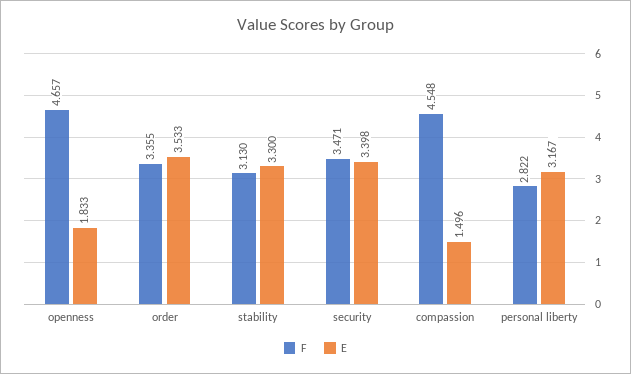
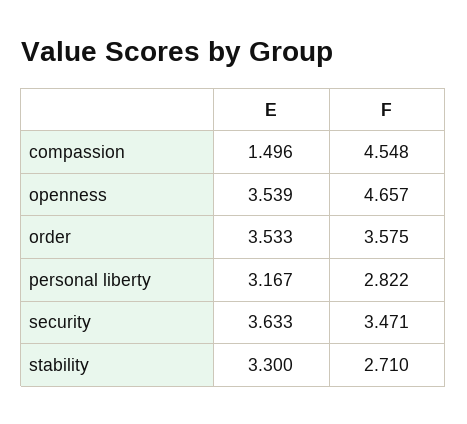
  {
    "F": {
      "openness": 4.657,
-     "order": 3.355,
+     "order": 3.575,
-     "stability": 3.13,
+     "stability": 2.71,
      "security": 3.471,
      "compassion": 4.548,
      "personal liberty": 2.822
    },
    "E": {
-     "openness": 1.833,
+     "openness": 3.539,
      "order": 3.533,
      "stability": 3.3,
-     "security": 3.398,
+     "security": 3.633,
      "compassion": 1.496,
      "personal liberty": 3.167
    }
  }

